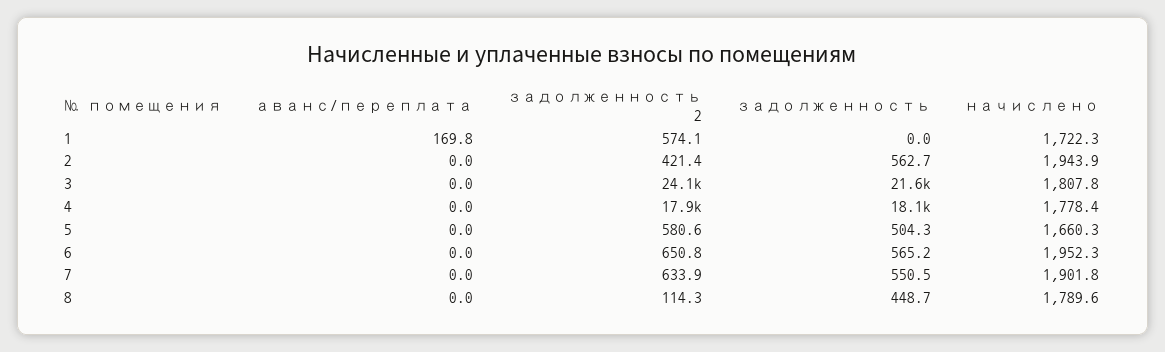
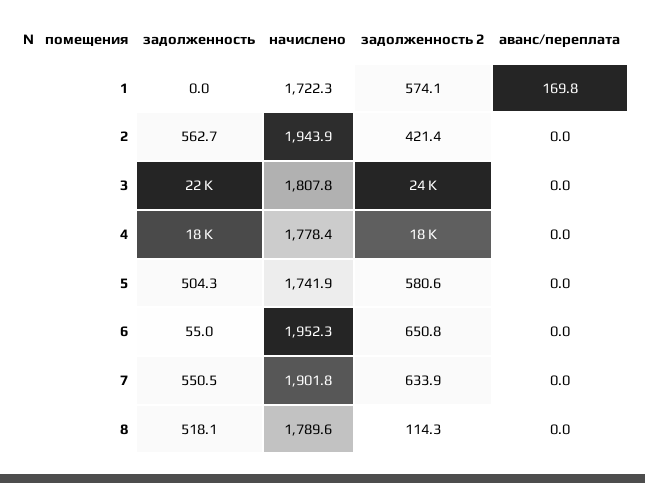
  {
    "аванс/переплата": {
      "1": 169.8,
      "2": 0,
      "3": 0,
      "4": 0,
      "5": 0,
      "6": 0,
      "7": 0,
      "8": 0
    },
    "задолженность 2": {
      "1": 574.1,
      "2": 421.4,
      "3": 24100,
      "4": 17900,
      "5": 580.6,
      "6": 650.8,
      "7": 633.9,
      "8": 114.3
    },
    "задолженность": {
      "1": 0,
      "2": 562.7,
      "3": 21600,
      "4": 18100,
      "5": 504.3,
-     "6": 565.2,
+     "6": 55,
      "7": 550.5,
-     "8": 448.7
+     "8": 518.1
    },
    "начислено": {
      "1": 1722.3,
      "2": 1943.9,
      "3": 1807.8,
      "4": 1778.4,
-     "5": 1660.3,
+     "5": 1741.9,
      "6": 1952.3,
      "7": 1901.8,
      "8": 1789.6
    }
  }

